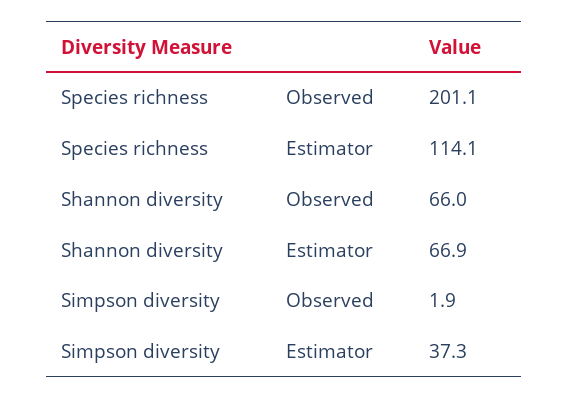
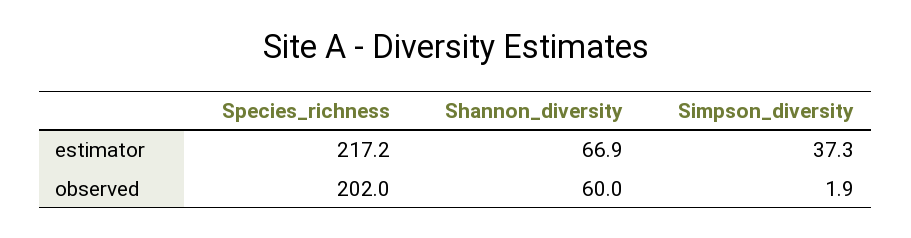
  {
    "Species richness": {
-     "Observed": 201.1,
+     "Observed": 202,
-     "Estimator": 114.1
+     "Estimator": 217.2
    },
    "Shannon diversity": {
-     "Observed": 66,
+     "Observed": 60,
      "Estimator": 66.9
    },
    "Simpson diversity": {
      "Observed": 1.9,
      "Estimator": 37.3
    }
  }

